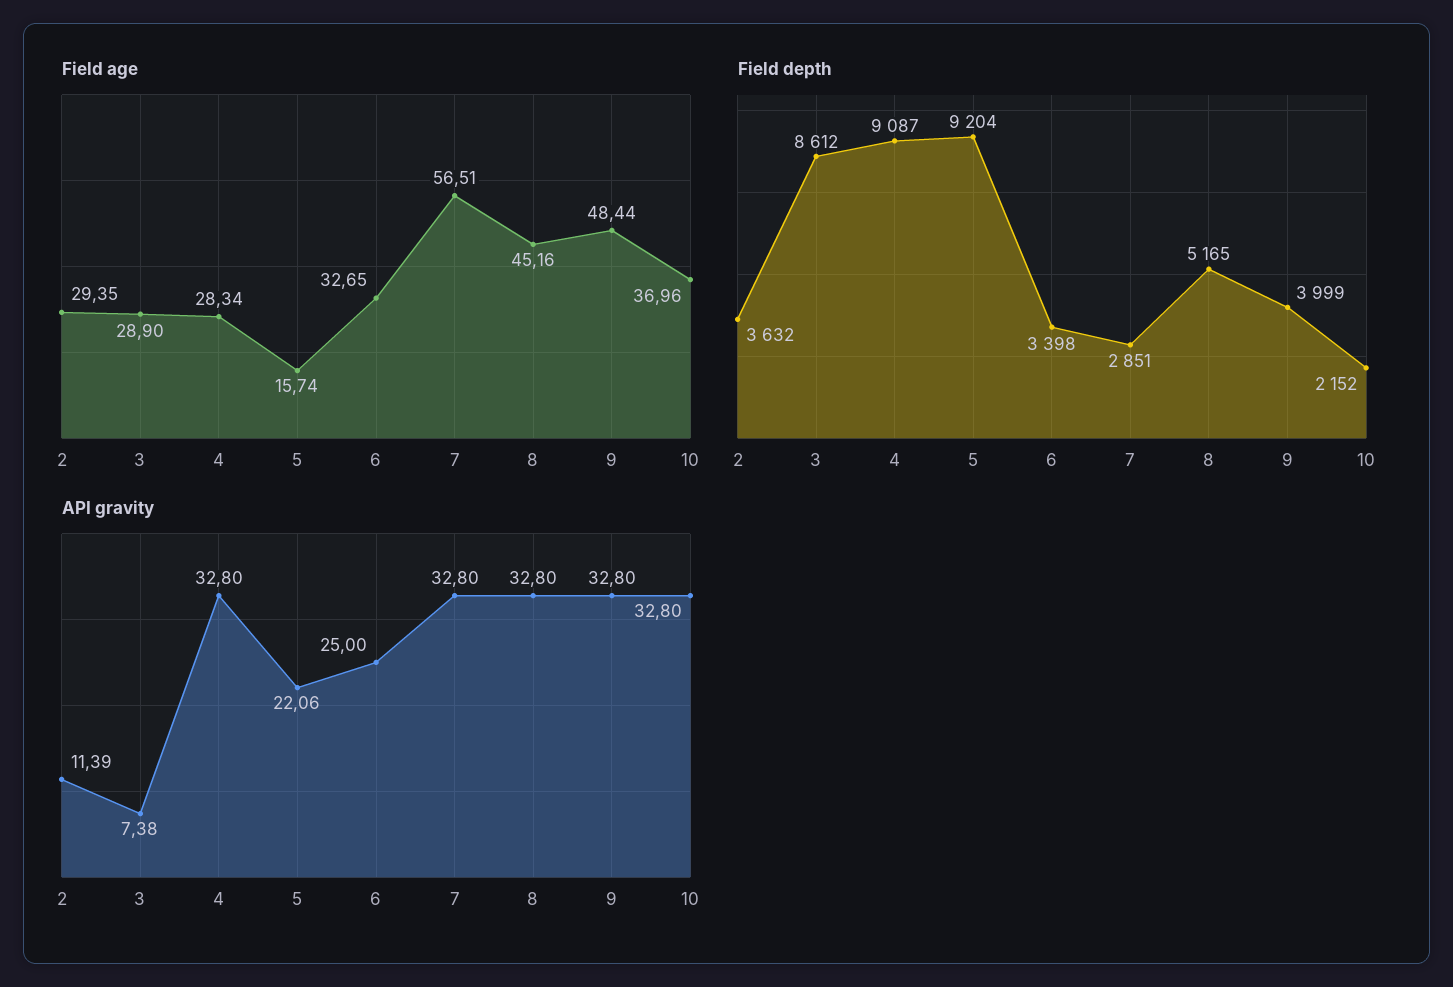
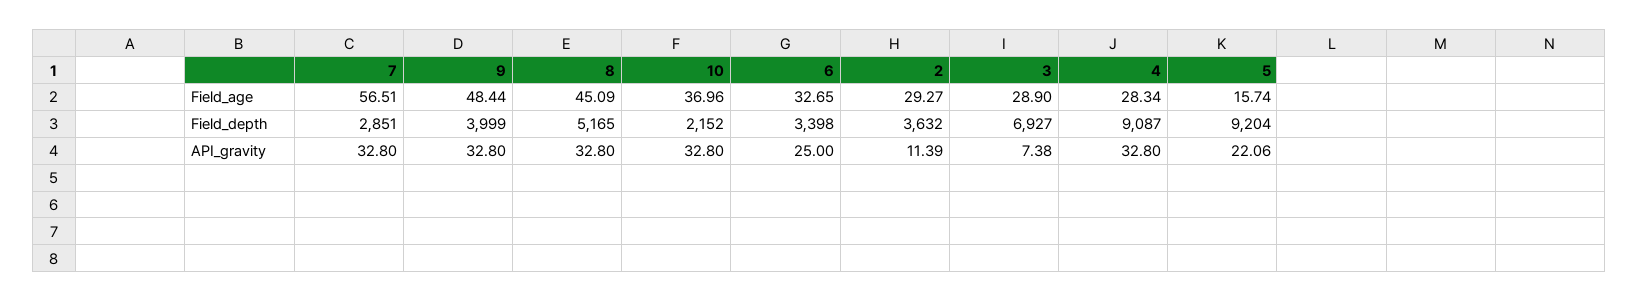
  {
    "Field age": {
-     "2": 29.35,
+     "2": 29.27,
      "3": 28.9,
      "4": 28.34,
      "5": 15.74,
      "6": 32.65,
      "7": 56.51,
-     "8": 45.16,
+     "8": 45.09,
      "9": 48.44,
      "10": 36.96
    },
    "Field depth": {
      "2": 3632,
-     "3": 8612,
+     "3": 6927,
      "4": 9087,
      "5": 9204,
      "6": 3398,
      "7": 2851,
      "8": 5165,
      "9": 3999,
      "10": 2152
    },
    "API gravity": {
      "2": 11.39,
      "3": 7.38,
      "4": 32.8,
      "5": 22.06,
      "6": 25,
      "7": 32.8,
      "8": 32.8,
      "9": 32.8,
      "10": 32.8
    }
  }

